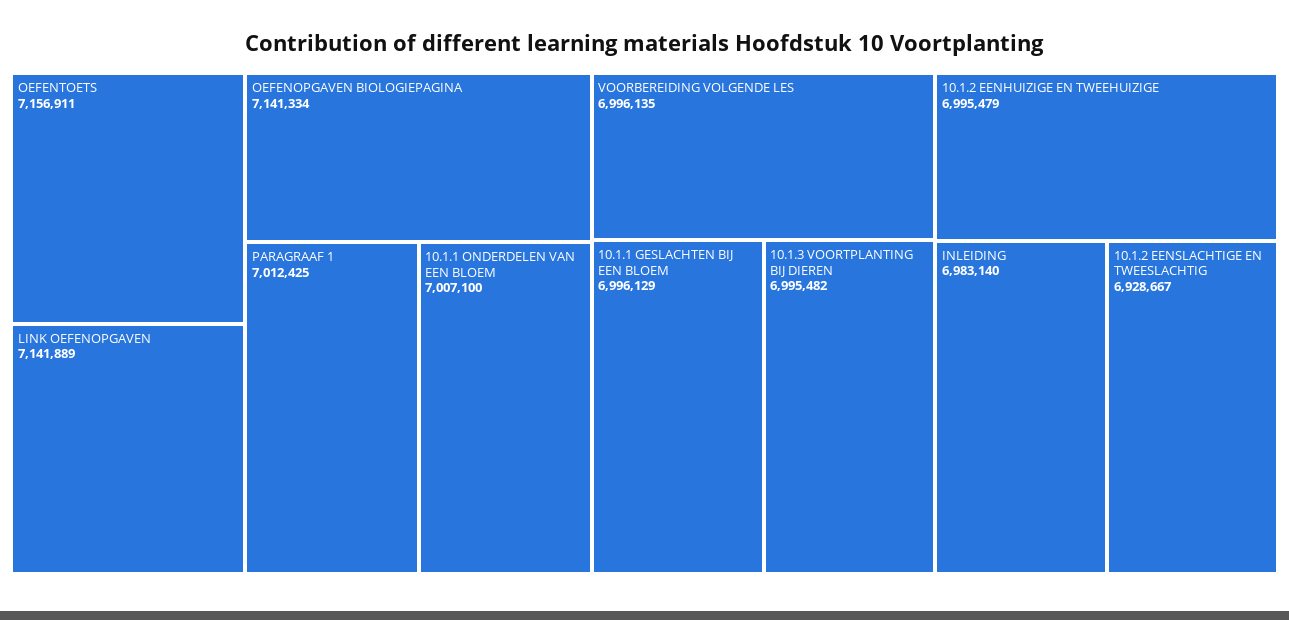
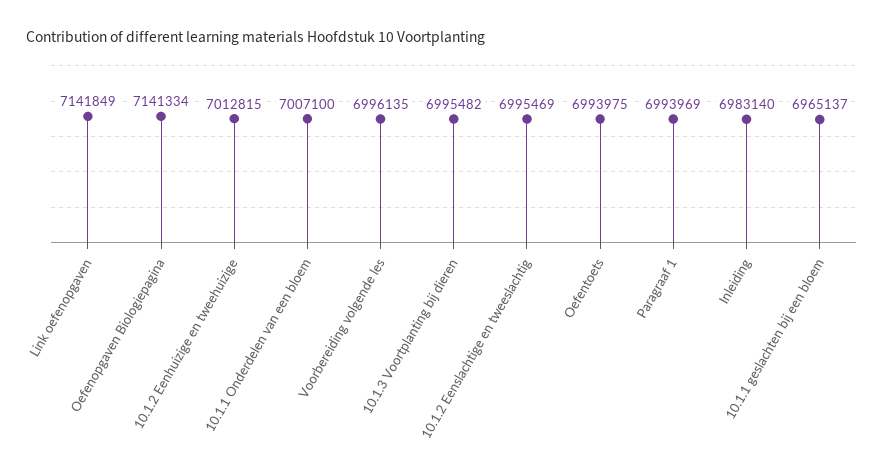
  {
-   "OEFENTOETS": 7156911,
+   "OEFENTOETS": 6993975,
-   "LINK OEFENOPGAVEN": 7141889,
+   "LINK OEFENOPGAVEN": 7141849,
    "OEFENOPGAVEN BIOLOGIEPAGINA": 7141334,
-   "PARAGRAAF 1": 7012425,
+   "PARAGRAAF 1": 6993969,
    "10.1.1 ONDERDELEN VAN EEN BLOEM": 7007100,
    "VOORBEREIDING VOLGENDE LES": 6996135,
-   "10.1.1 GESLACHTEN BIJ EEN BLOEM": 6996129,
+   "10.1.1 GESLACHTEN BIJ EEN BLOEM": 6965137,
    "10.1.3 VOORTPLANTING BIJ DIEREN": 6995482,
-   "10.1.2 EENHUIZIGE EN TWEEHUIZIGE": 6995479,
+   "10.1.2 EENHUIZIGE EN TWEEHUIZIGE": 7012815,
    "INLEIDING": 6983140,
-   "10.1.2 EENSLACHTIGE EN TWEESLACHTIG": 6928667
+   "10.1.2 EENSLACHTIGE EN TWEESLACHTIG": 6995469
  }

